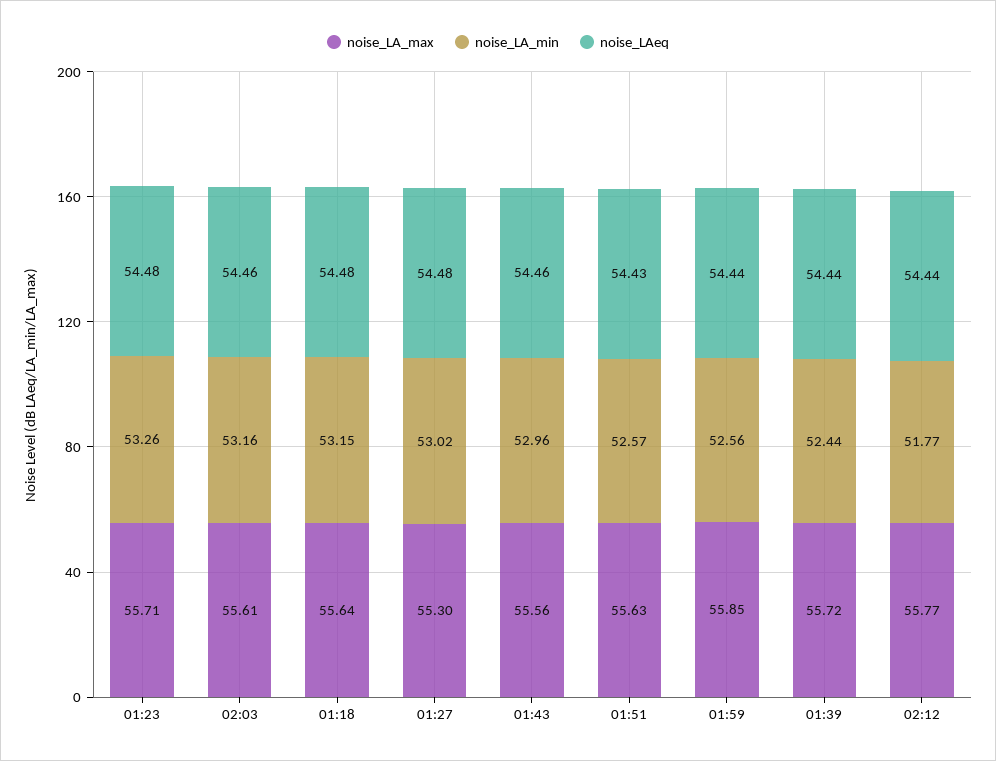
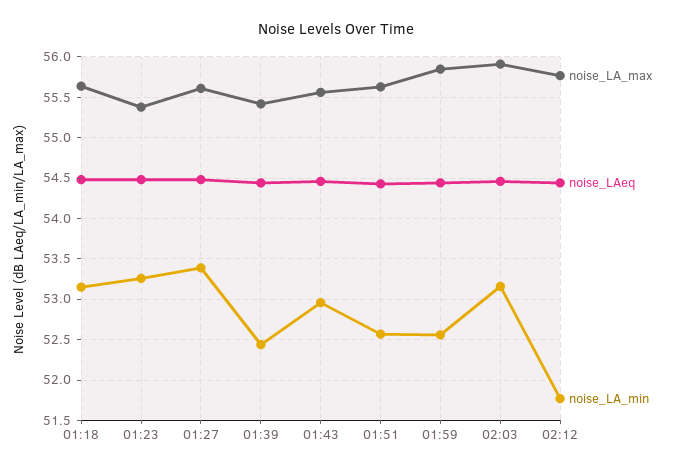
  {
    "noise_LA_max": {
-     "01:23": 55.71,
+     "01:23": 55.4,
-     "02:03": 55.61,
+     "02:03": 55.9,
      "01:18": 55.64,
-     "01:27": 55.3,
+     "01:27": 55.6,
      "01:43": 55.56,
      "01:51": 55.63,
      "01:59": 55.85,
-     "01:39": 55.72,
+     "01:39": 55.4,
      "02:12": 55.77
    },
    "noise_LA_min": {
      "01:23": 53.26,
      "02:03": 53.16,
      "01:18": 53.15,
-     "01:27": 53.02,
+     "01:27": 53.4,
      "01:43": 52.96,
      "01:51": 52.57,
      "01:59": 52.56,
      "01:39": 52.44,
      "02:12": 51.77
    },
    "noise_LAeq": {
      "01:23": 54.48,
      "02:03": 54.46,
      "01:18": 54.48,
      "01:27": 54.48,
      "01:43": 54.46,
      "01:51": 54.43,
      "01:59": 54.44,
      "01:39": 54.44,
      "02:12": 54.44
    }
  }

